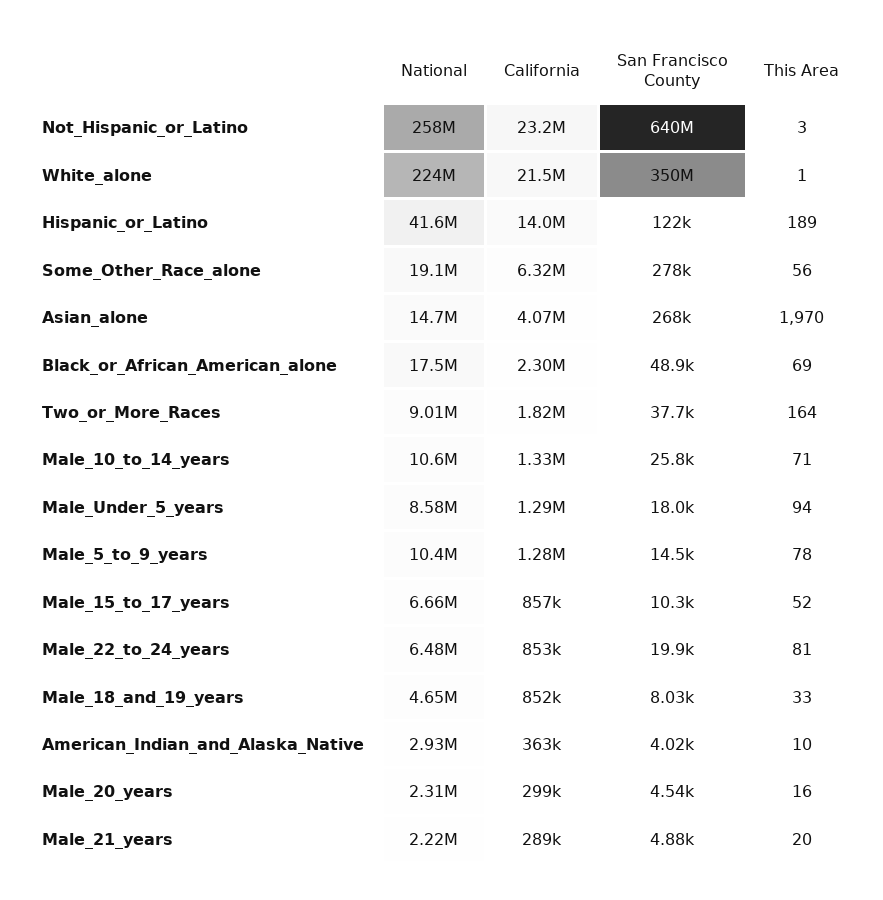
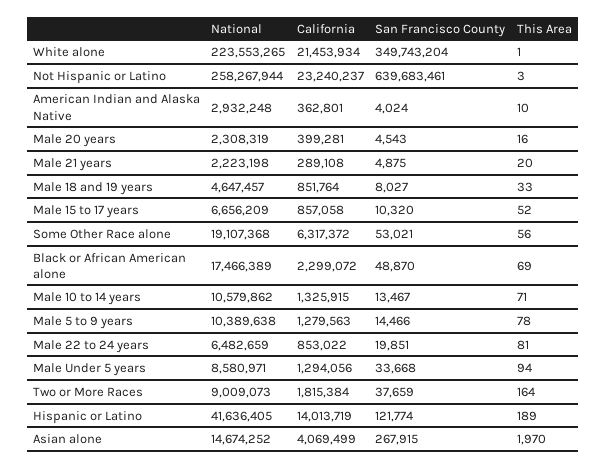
  {
    "National": {
      "Not_Hispanic_or_Latino": 258267944,
      "White_alone": 223553265,
      "Hispanic_or_Latino": 41636405,
      "Some_Other_Race_alone": 19107368,
      "Asian_alone": 14674252,
      "Black_or_African_American_alone": 17466389,
      "Two_or_More_Races": 9009073,
      "Male_10_to_14_years": 10579862,
      "Male_Under_5_years": 8580971,
      "Male_5_to_9_years": 10389638,
      "Male_15_to_17_years": 6656209,
      "Male_22_to_24_years": 6482659,
      "Male_18_and_19_years": 4647457,
      "American_Indian_and_Alaska_Native": 2932248,
      "Male_20_years": 2308319,
      "Male_21_years": 2223198
    },
    "California": {
      "Not_Hispanic_or_Latino": 23240237,
      "White_alone": 21453934,
      "Hispanic_or_Latino": 14013719,
      "Some_Other_Race_alone": 6317372,
      "Asian_alone": 4069499,
      "Black_or_African_American_alone": 2299072,
      "Two_or_More_Races": 1815384,
      "Male_10_to_14_years": 1325915,
      "Male_Under_5_years": 1294056,
      "Male_5_to_9_years": 1279563,
      "Male_15_to_17_years": 857058,
      "Male_22_to_24_years": 853022,
      "Male_18_and_19_years": 851764,
      "American_Indian_and_Alaska_Native": 362801,
-     "Male_20_years": 299000,
+     "Male_20_years": 399281,
      "Male_21_years": 289108
    },
    "San Francisco County": {
      "Not_Hispanic_or_Latino": 639683461,
      "White_alone": 349743204,
      "Hispanic_or_Latino": 121774,
-     "Some_Other_Race_alone": 278000,
+     "Some_Other_Race_alone": 53021,
      "Asian_alone": 267915,
      "Black_or_African_American_alone": 48870,
      "Two_or_More_Races": 37659,
-     "Male_10_to_14_years": 25800,
+     "Male_10_to_14_years": 13467,
-     "Male_Under_5_years": 18000,
+     "Male_Under_5_years": 33668,
      "Male_5_to_9_years": 14466,
      "Male_15_to_17_years": 10320,
      "Male_22_to_24_years": 19851,
      "Male_18_and_19_years": 8027,
      "American_Indian_and_Alaska_Native": 4024,
      "Male_20_years": 4543,
      "Male_21_years": 4875
    },
    "This Area": {
      "Not_Hispanic_or_Latino": 3,
      "White_alone": 1,
      "Hispanic_or_Latino": 189,
      "Some_Other_Race_alone": 56,
      "Asian_alone": 1970,
      "Black_or_African_American_alone": 69,
      "Two_or_More_Races": 164,
      "Male_10_to_14_years": 71,
      "Male_Under_5_years": 94,
      "Male_5_to_9_years": 78,
      "Male_15_to_17_years": 52,
      "Male_22_to_24_years": 81,
      "Male_18_and_19_years": 33,
      "American_Indian_and_Alaska_Native": 10,
      "Male_20_years": 16,
      "Male_21_years": 20
    }
  }

